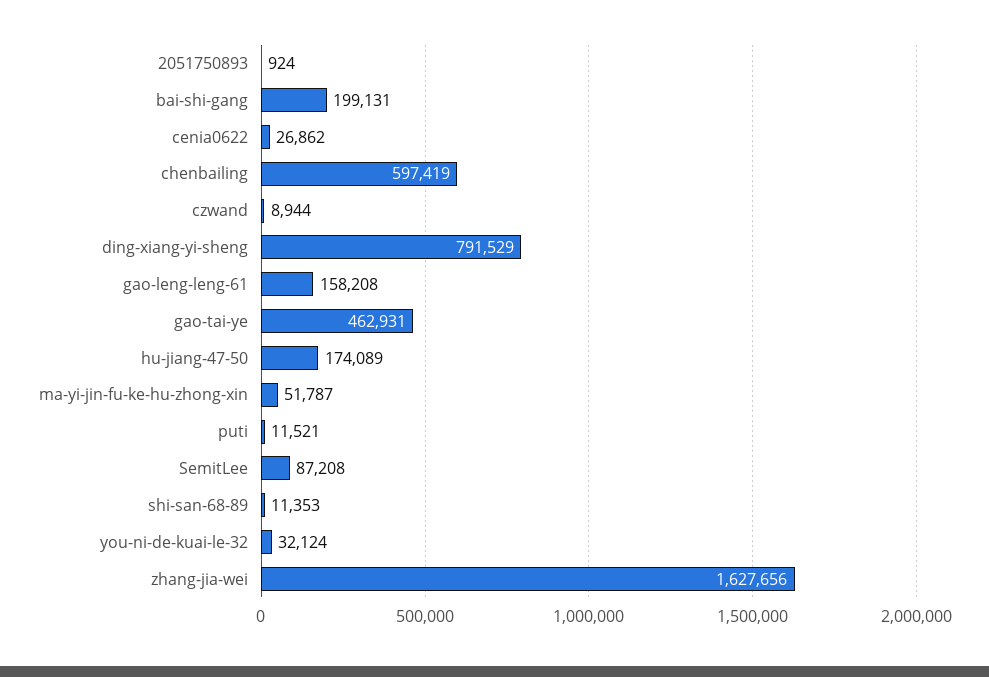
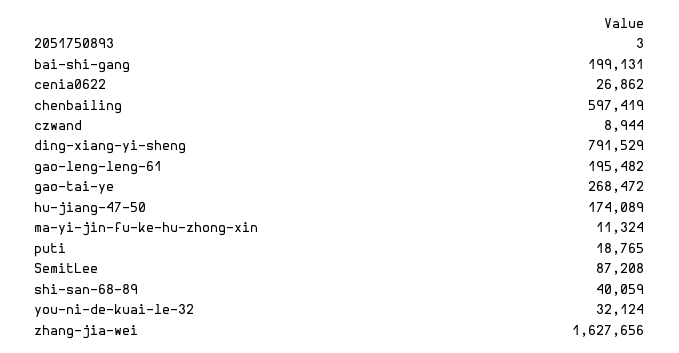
  {
-   "2051750893": 924,
+   "2051750893": 3,
    "bai-shi-gang": 199131,
    "cenia0622": 26862,
    "chenbailing": 597419,
    "czwand": 8944,
    "ding-xiang-yi-sheng": 791529,
-   "gao-leng-leng-61": 158208,
+   "gao-leng-leng-61": 195482,
-   "gao-tai-ye": 462931,
+   "gao-tai-ye": 268472,
    "hu-jiang-47-50": 174089,
-   "ma-yi-jin-fu-ke-hu-zhong-xin": 51787,
+   "ma-yi-jin-fu-ke-hu-zhong-xin": 11324,
-   "puti": 11521,
+   "puti": 18765,
    "SemitLee": 87208,
-   "shi-san-68-89": 11353,
+   "shi-san-68-89": 40059,
    "you-ni-de-kuai-le-32": 32124,
    "zhang-jia-wei": 1627656
  }

